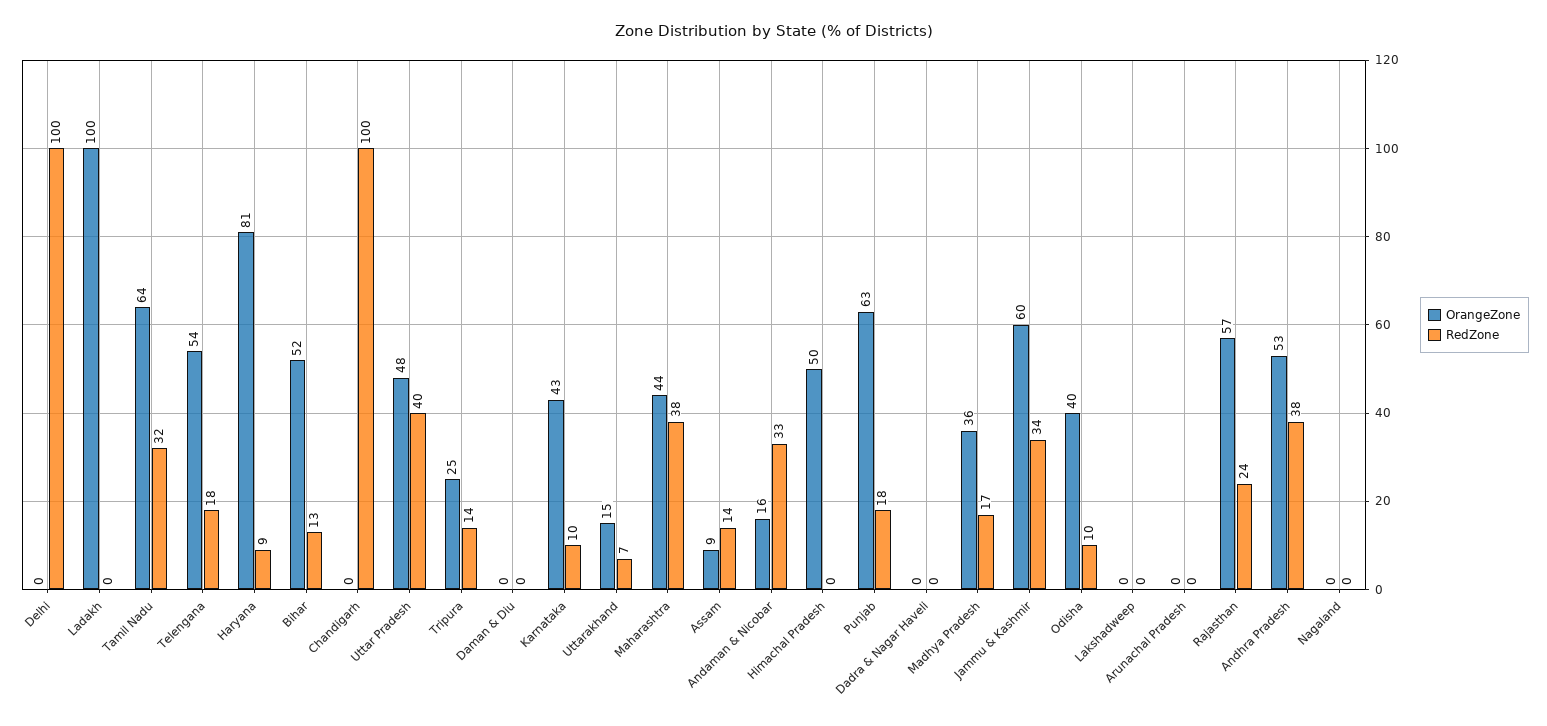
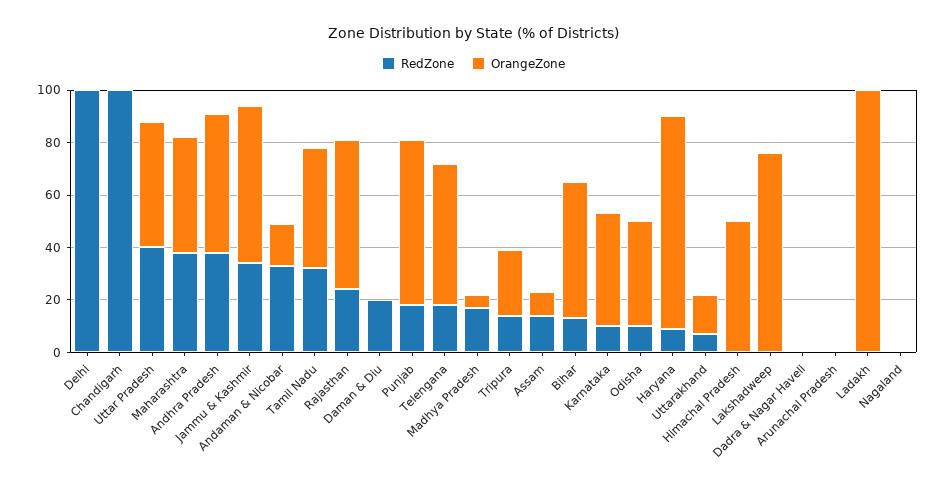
  {
    "OrangeZone": {
      "Delhi": 0,
      "Ladakh": 100,
-     "Tamil Nadu": 64,
+     "Tamil Nadu": 45,
      "Telengana": 54,
      "Haryana": 81,
      "Bihar": 52,
      "Chandigarh": 0,
      "Uttar Pradesh": 48,
      "Tripura": 25,
      "Daman & Diu": 0,
      "Karnataka": 43,
      "Uttarakhand": 15,
      "Maharashtra": 44,
      "Assam": 9,
      "Andaman & Nicobar": 16,
      "Himachal Pradesh": 50,
      "Punjab": 63,
      "Dadra & Nagar Haveli": 0,
-     "Madhya Pradesh": 36,
+     "Madhya Pradesh": 5,
      "Jammu & Kashmir": 60,
      "Odisha": 40,
-     "Lakshadweep": 0,
+     "Lakshadweep": 75,
      "Arunachal Pradesh": 0,
      "Rajasthan": 57,
      "Andhra Pradesh": 53,
      "Nagaland": 0
    },
    "RedZone": {
      "Delhi": 100,
      "Ladakh": 0,
      "Tamil Nadu": 32,
      "Telengana": 18,
      "Haryana": 9,
      "Bihar": 13,
      "Chandigarh": 100,
      "Uttar Pradesh": 40,
      "Tripura": 14,
-     "Daman & Diu": 0,
+     "Daman & Diu": 20,
      "Karnataka": 10,
      "Uttarakhand": 7,
      "Maharashtra": 38,
      "Assam": 14,
      "Andaman & Nicobar": 33,
      "Himachal Pradesh": 0,
      "Punjab": 18,
      "Dadra & Nagar Haveli": 0,
      "Madhya Pradesh": 17,
      "Jammu & Kashmir": 34,
      "Odisha": 10,
      "Lakshadweep": 0,
      "Arunachal Pradesh": 0,
      "Rajasthan": 24,
      "Andhra Pradesh": 38,
      "Nagaland": 0
    }
  }

